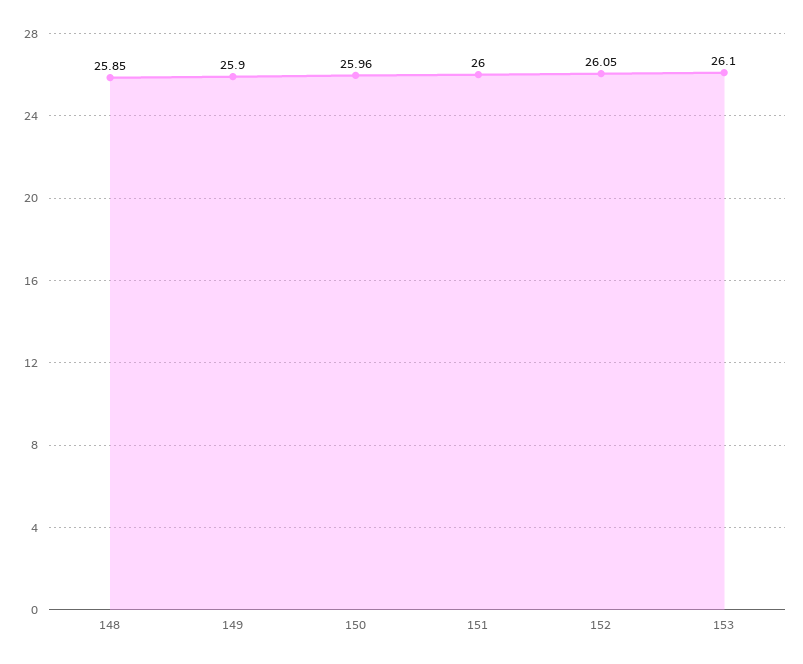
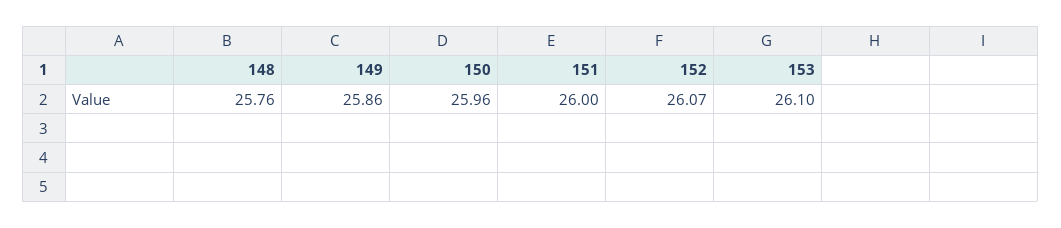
  {
-   "148": 25.85,
+   "148": 25.76,
-   "149": 25.9,
+   "149": 25.86,
    "150": 25.96,
    "151": 26,
-   "152": 26.05,
+   "152": 26.07,
    "153": 26.1
  }

